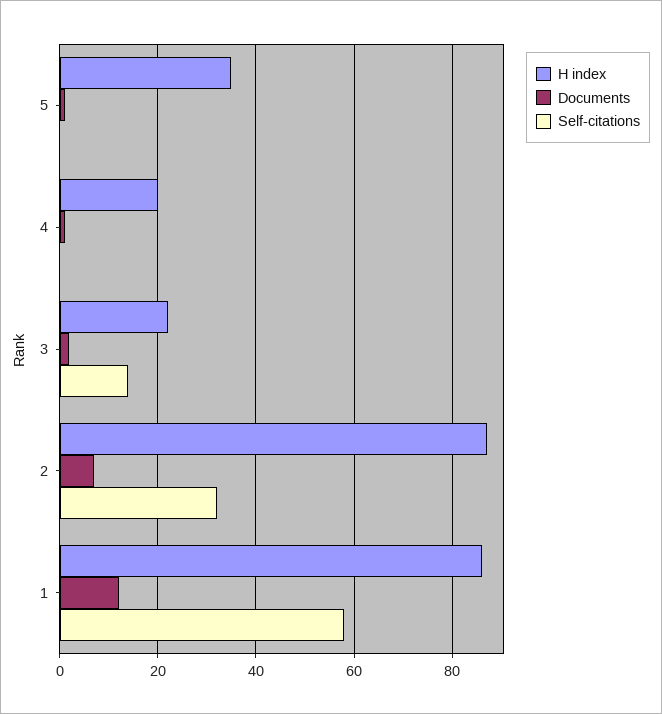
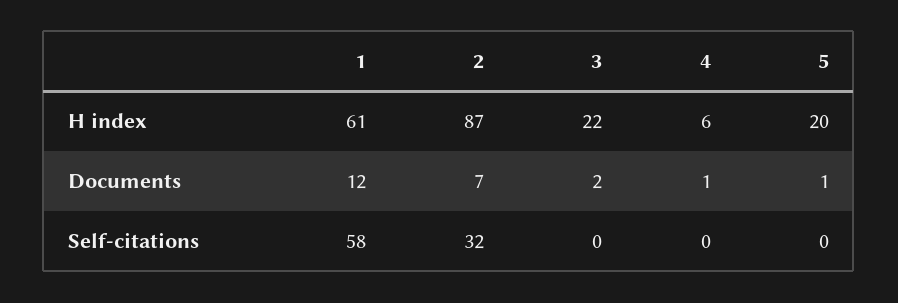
  {
    "H index": {
-     "5": 35,
+     "5": 20,
-     "4": 20,
+     "4": 6,
      "3": 22,
      "2": 87,
-     "1": 85
+     "1": 61
    },
    "Documents": {
      "5": 1,
      "4": 1,
      "3": 2,
      "2": 7,
      "1": 12
    },
    "Self-citations": {
      "5": 0,
      "4": 0,
-     "3": 15,
+     "3": 0,
      "2": 32,
      "1": 58
    }
  }

